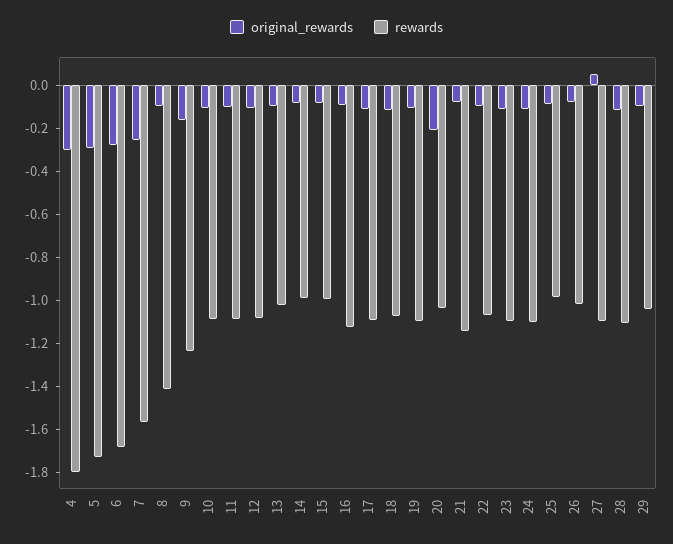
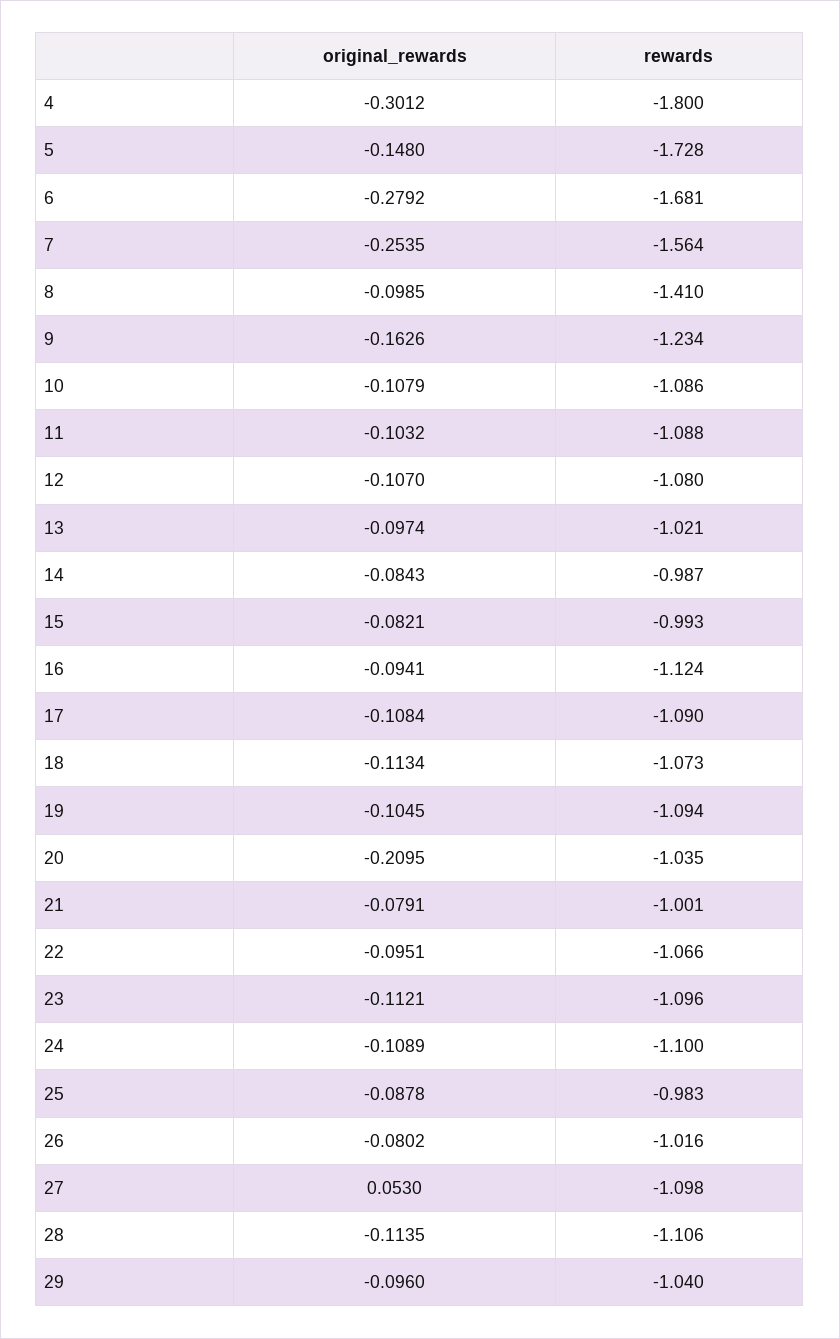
  {
    "original_rewards": {
      "4": -0.3012,
-     "5": -0.3,
+     "5": -0.148,
      "6": -0.2792,
      "7": -0.2535,
      "8": -0.0985,
      "9": -0.1626,
      "10": -0.1079,
      "11": -0.1032,
      "12": -0.107,
      "13": -0.0974,
      "14": -0.0843,
      "15": -0.0821,
      "16": -0.0941,
      "17": -0.1084,
      "18": -0.1134,
      "19": -0.1045,
      "20": -0.2095,
      "21": -0.0791,
      "22": -0.0951,
      "23": -0.1121,
      "24": -0.1089,
      "25": -0.0878,
      "26": -0.0802,
      "27": 0.053,
      "28": -0.1135,
      "29": -0.096
    },
    "rewards": {
      "4": -1.8,
      "5": -1.728,
      "6": -1.681,
      "7": -1.564,
      "8": -1.41,
      "9": -1.234,
      "10": -1.086,
      "11": -1.088,
      "12": -1.08,
      "13": -1.021,
      "14": -0.987,
      "15": -0.993,
      "16": -1.124,
      "17": -1.09,
      "18": -1.073,
      "19": -1.094,
      "20": -1.035,
-     "21": -1.15,
+     "21": -1.001,
      "22": -1.066,
      "23": -1.096,
      "24": -1.1,
      "25": -0.983,
      "26": -1.016,
      "27": -1.098,
      "28": -1.106,
      "29": -1.04
    }
  }

